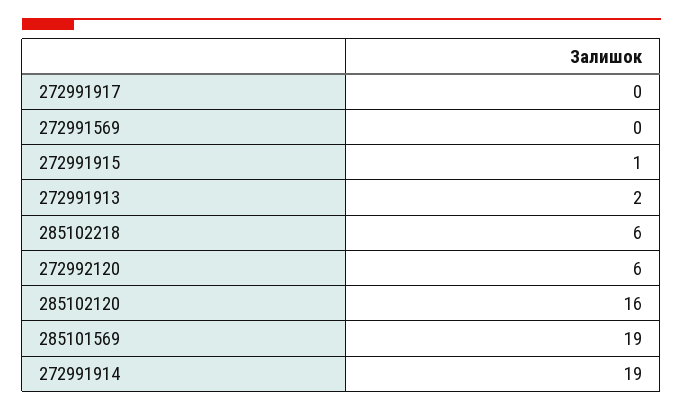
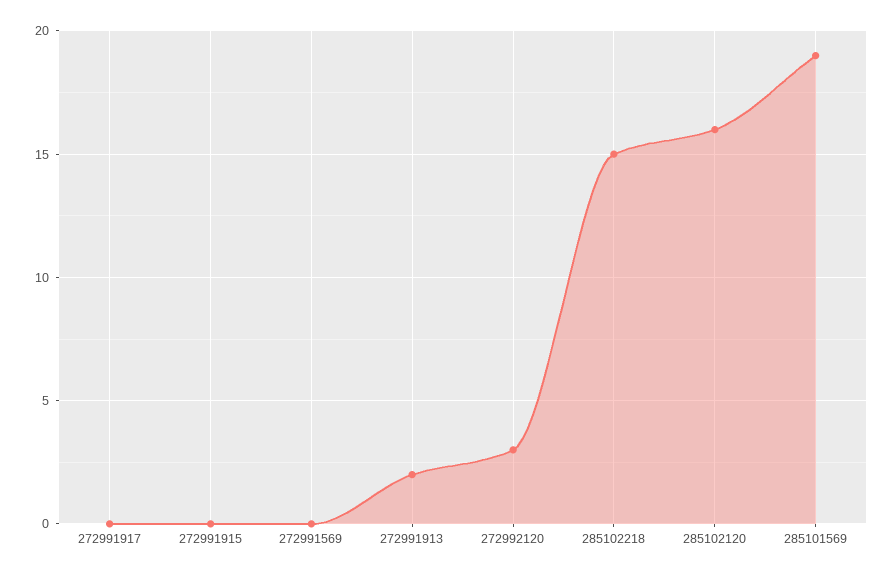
  {
    "272991917": 0,
    "272991569": 0,
-   "272991915": 1,
+   "272991915": 0,
    "272991913": 2,
-   "285102218": 6,
+   "285102218": 15,
-   "272992120": 6,
+   "272992120": 3,
    "285102120": 16,
-   "285101569": 19,
+   "285101569": 19
-   "272991914": 19
  }

